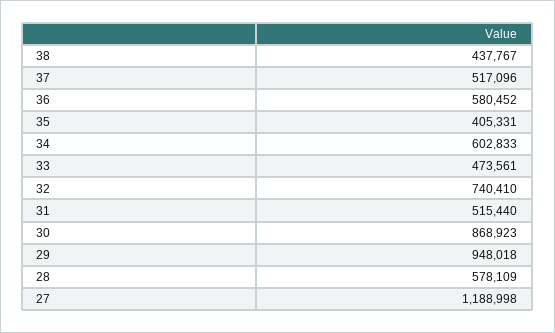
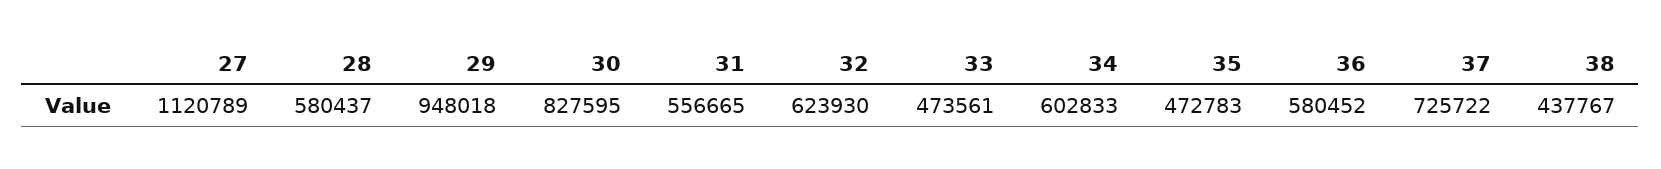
  {
    "38": 437767,
-   "37": 517096,
+   "37": 725722,
    "36": 580452,
-   "35": 405331,
+   "35": 472783,
    "34": 602833,
    "33": 473561,
-   "32": 740410,
+   "32": 623930,
-   "31": 515440,
+   "31": 556665,
-   "30": 868923,
+   "30": 827595,
    "29": 948018,
-   "28": 578109,
+   "28": 580437,
-   "27": 1188998
+   "27": 1120789
  }

